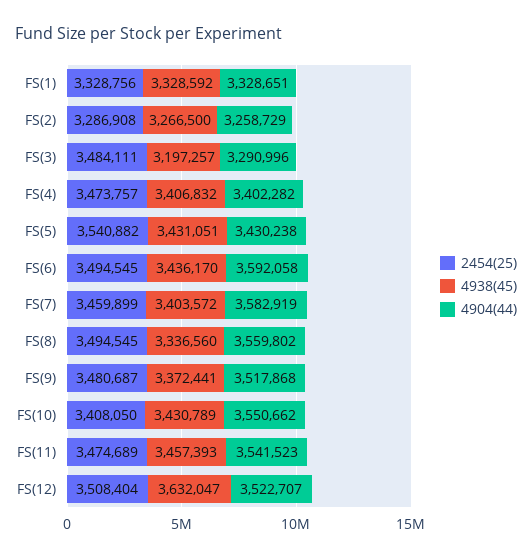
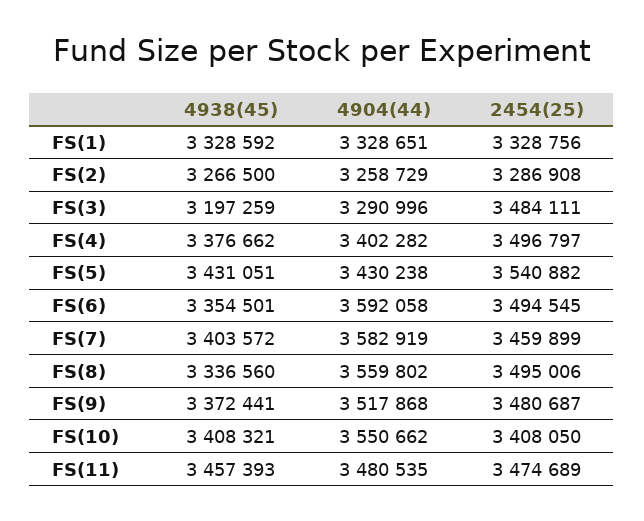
  {
    "2454(25)": {
      "FS(1)": 3328756,
      "FS(2)": 3286908,
      "FS(3)": 3484111,
-     "FS(4)": 3473757,
+     "FS(4)": 3496797,
      "FS(5)": 3540882,
      "FS(6)": 3494545,
      "FS(7)": 3459899,
-     "FS(8)": 3494545,
+     "FS(8)": 3495006,
      "FS(9)": 3480687,
      "FS(10)": 3408050,
-     "FS(11)": 3474689,
+     "FS(11)": 3474689
-     "FS(12)": 3508404
    },
    "4938(45)": {
      "FS(1)": 3328592,
      "FS(2)": 3266500,
-     "FS(3)": 3197257,
+     "FS(3)": 3197259,
-     "FS(4)": 3406832,
+     "FS(4)": 3376662,
      "FS(5)": 3431051,
-     "FS(6)": 3436170,
+     "FS(6)": 3354501,
      "FS(7)": 3403572,
      "FS(8)": 3336560,
      "FS(9)": 3372441,
-     "FS(10)": 3430789,
+     "FS(10)": 3408321,
-     "FS(11)": 3457393,
+     "FS(11)": 3457393
-     "FS(12)": 3632047
    },
    "4904(44)": {
      "FS(1)": 3328651,
      "FS(2)": 3258729,
      "FS(3)": 3290996,
      "FS(4)": 3402282,
      "FS(5)": 3430238,
      "FS(6)": 3592058,
      "FS(7)": 3582919,
      "FS(8)": 3559802,
      "FS(9)": 3517868,
      "FS(10)": 3550662,
-     "FS(11)": 3541523,
+     "FS(11)": 3480535
-     "FS(12)": 3522707
    }
  }

